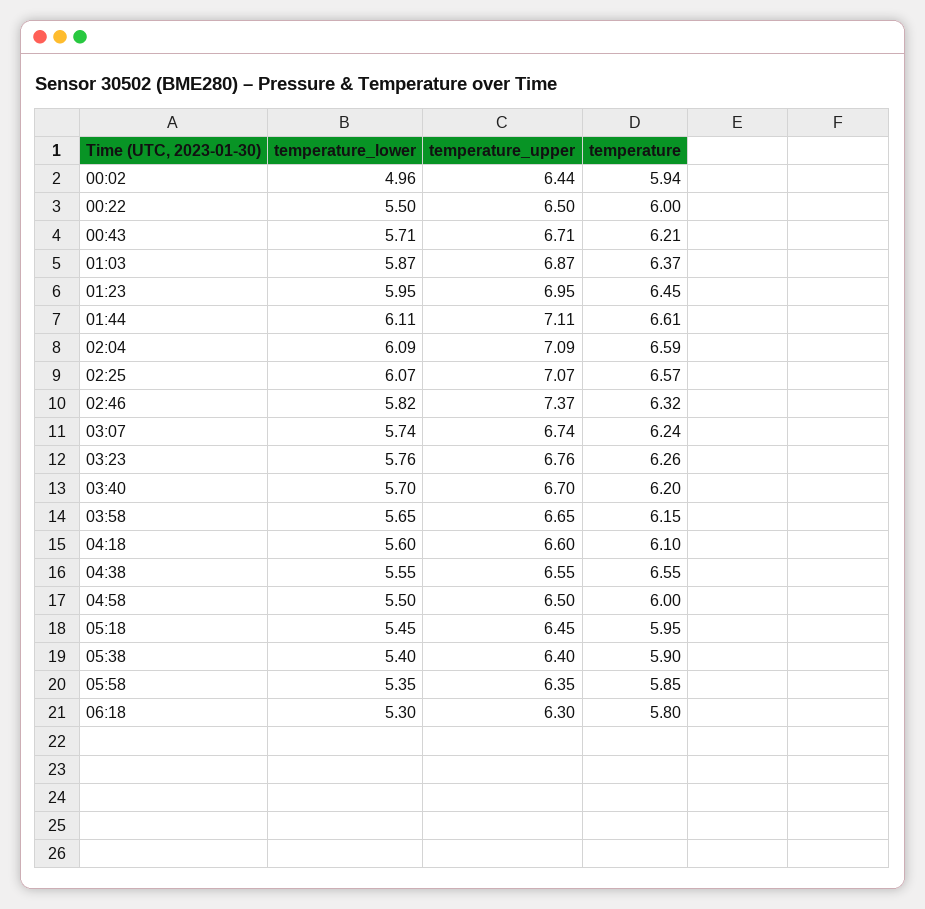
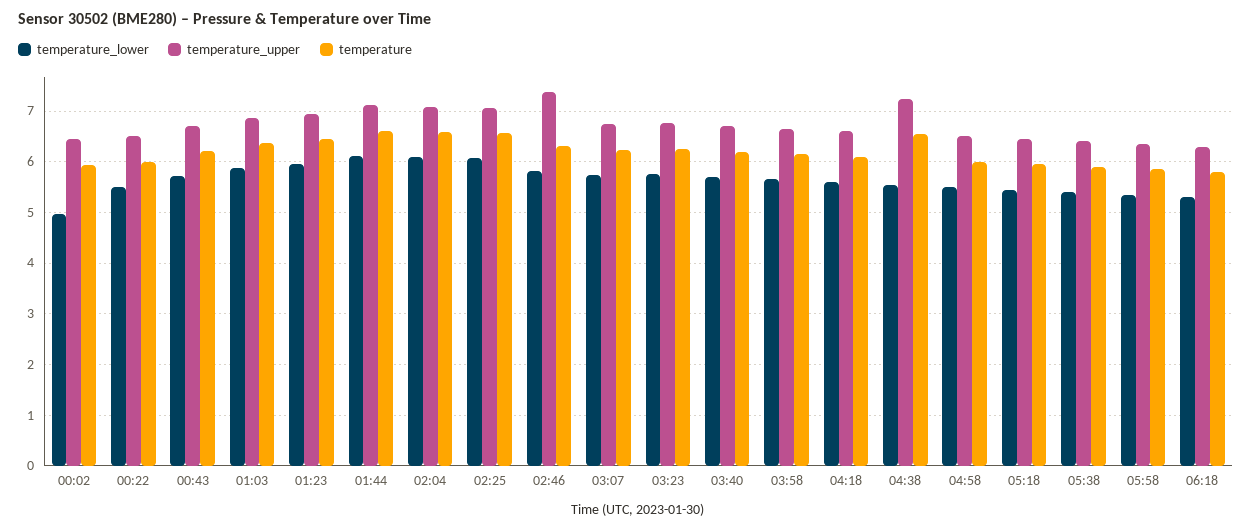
  {
    "temperature_lower": {
      "00:02": 4.96,
      "00:22": 5.5,
      "00:43": 5.71,
      "01:03": 5.87,
      "01:23": 5.95,
      "01:44": 6.11,
      "02:04": 6.09,
      "02:25": 6.07,
      "02:46": 5.82,
      "03:07": 5.74,
      "03:23": 5.76,
      "03:40": 5.7,
      "03:58": 5.65,
      "04:18": 5.6,
      "04:38": 5.55,
      "04:58": 5.5,
      "05:18": 5.45,
      "05:38": 5.4,
      "05:58": 5.35,
      "06:18": 5.3
    },
    "temperature_upper": {
      "00:02": 6.44,
      "00:22": 6.5,
      "00:43": 6.71,
      "01:03": 6.87,
      "01:23": 6.95,
      "01:44": 7.11,
      "02:04": 7.09,
      "02:25": 7.07,
      "02:46": 7.37,
      "03:07": 6.74,
      "03:23": 6.76,
      "03:40": 6.7,
      "03:58": 6.65,
      "04:18": 6.6,
-     "04:38": 6.55,
+     "04:38": 7.2,
      "04:58": 6.5,
      "05:18": 6.45,
      "05:38": 6.4,
      "05:58": 6.35,
      "06:18": 6.3
    },
    "temperature": {
      "00:02": 5.94,
      "00:22": 6,
      "00:43": 6.21,
      "01:03": 6.37,
      "01:23": 6.45,
      "01:44": 6.61,
      "02:04": 6.59,
      "02:25": 6.57,
      "02:46": 6.32,
      "03:07": 6.24,
      "03:23": 6.26,
      "03:40": 6.2,
      "03:58": 6.15,
      "04:18": 6.1,
      "04:38": 6.55,
      "04:58": 6,
      "05:18": 5.95,
      "05:38": 5.9,
      "05:58": 5.85,
      "06:18": 5.8
    }
  }

